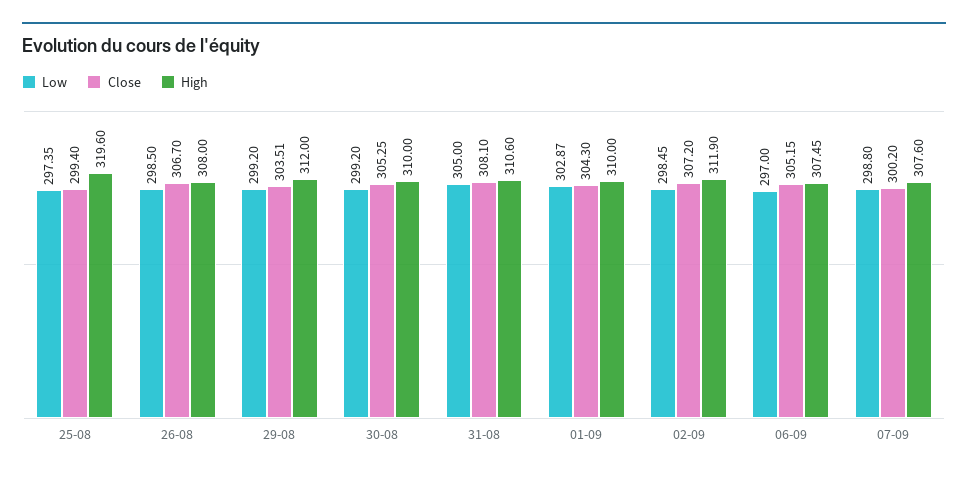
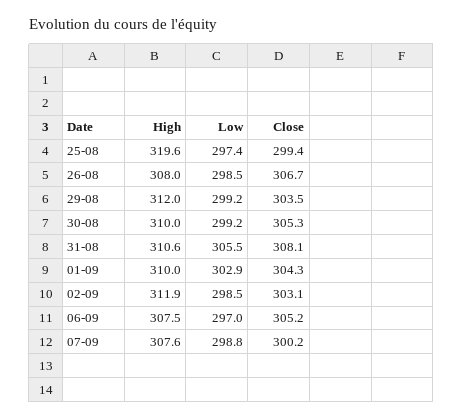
  {
    "Low": {
      "25-08": 297.35,
      "26-08": 298.5,
      "29-08": 299.2,
      "30-08": 299.2,
-     "31-08": 305,
+     "31-08": 305.5,
      "01-09": 302.87,
      "02-09": 298.45,
      "06-09": 297,
      "07-09": 298.8
    },
    "Close": {
      "25-08": 299.4,
      "26-08": 306.7,
      "29-08": 303.51,
      "30-08": 305.25,
      "31-08": 308.1,
      "01-09": 304.3,
-     "02-09": 307.2,
+     "02-09": 303.1,
      "06-09": 305.15,
      "07-09": 300.2
    },
    "High": {
      "25-08": 319.6,
      "26-08": 308,
      "29-08": 312,
      "30-08": 310,
      "31-08": 310.6,
      "01-09": 310,
      "02-09": 311.9,
      "06-09": 307.45,
      "07-09": 307.6
    }
  }

